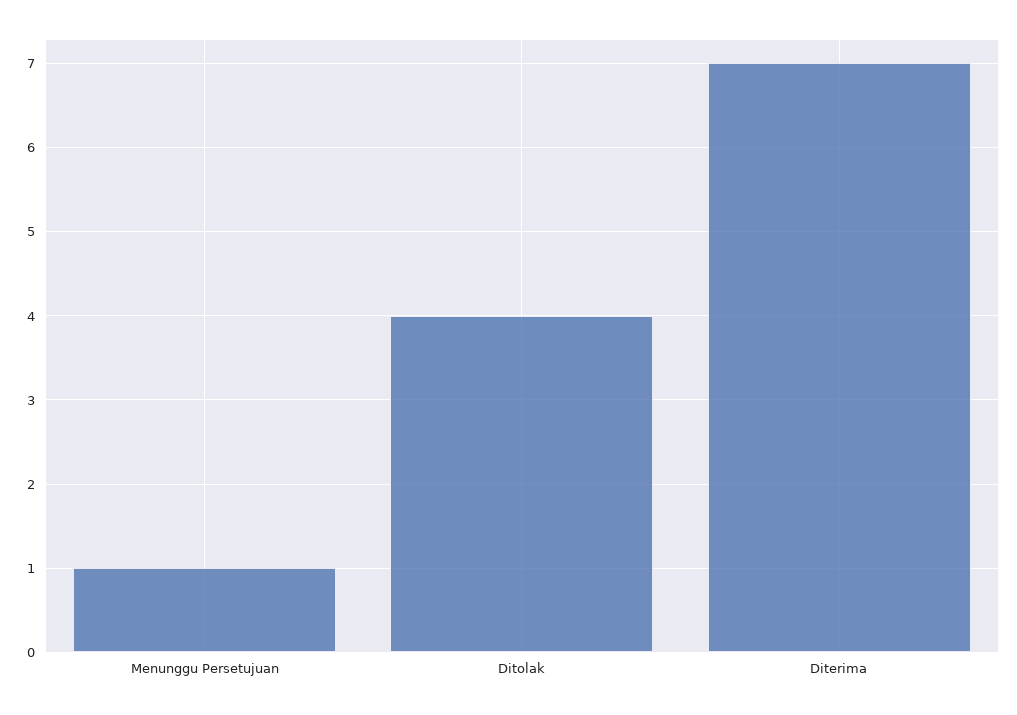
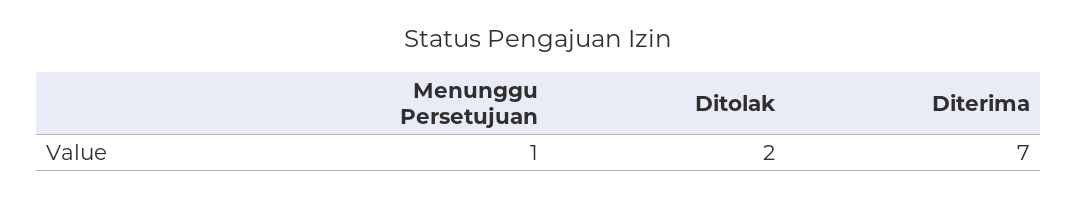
  {
    "Menunggu Persetujuan": 1,
-   "Ditolak": 4,
+   "Ditolak": 2,
    "Diterima": 7
  }

